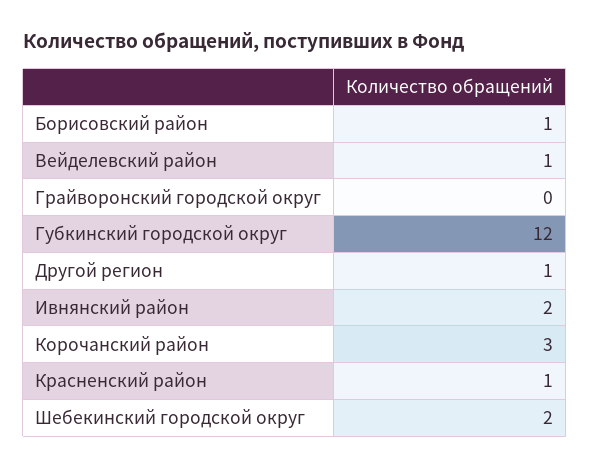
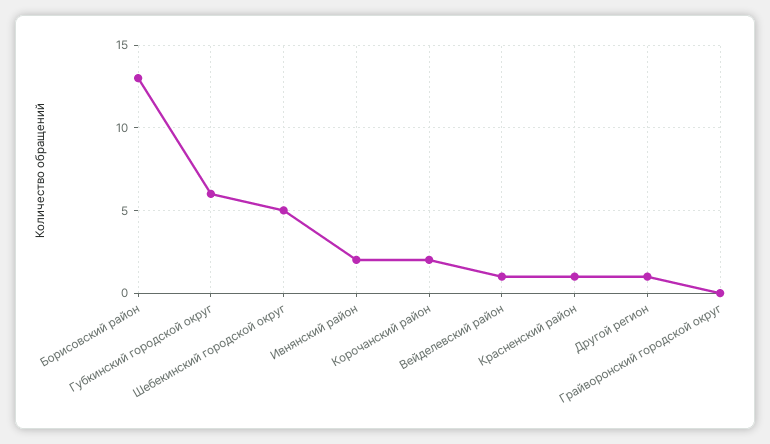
  {
-   "Борисовский район": 1,
+   "Борисовский район": 13,
    "Вейделевский район": 1,
    "Грайворонский городской округ": 0,
-   "Губкинский городской округ": 12,
+   "Губкинский городской округ": 6,
    "Другой регион": 1,
    "Ивнянский район": 2,
-   "Корочанский район": 3,
+   "Корочанский район": 2,
    "Красненский район": 1,
-   "Шебекинский городской округ": 2
+   "Шебекинский городской округ": 5
  }

